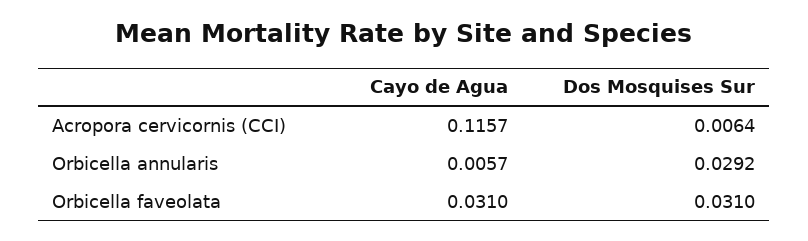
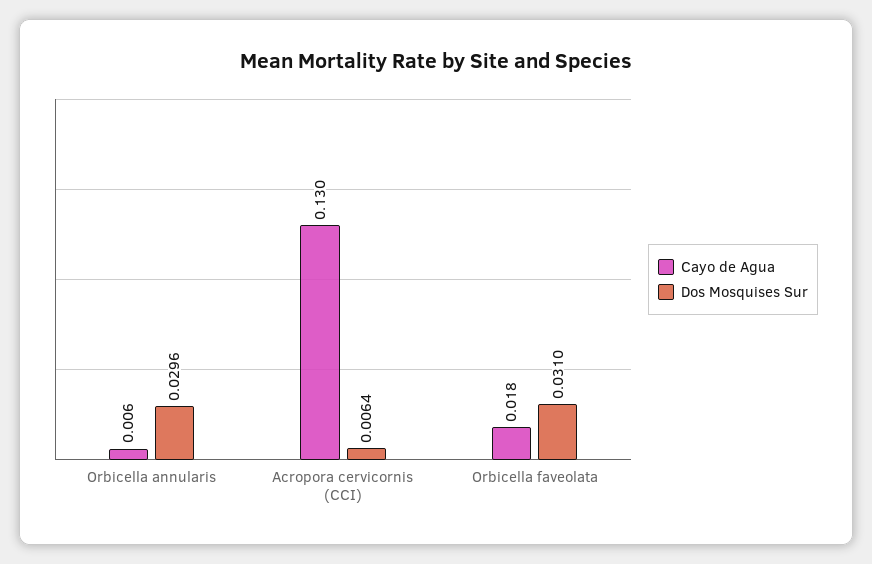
  {
    "Cayo de Agua": {
-     "Acropora cervicornis (CCI)": 0.1157,
+     "Acropora cervicornis (CCI)": 0.13,
      "Orbicella annularis": 0.0057,
-     "Orbicella faveolata": 0.031
+     "Orbicella faveolata": 0.018
    },
    "Dos Mosquises Sur": {
      "Acropora cervicornis (CCI)": 0.0064,
-     "Orbicella annularis": 0.0292,
+     "Orbicella annularis": 0.0296,
      "Orbicella faveolata": 0.031
    }
  }

